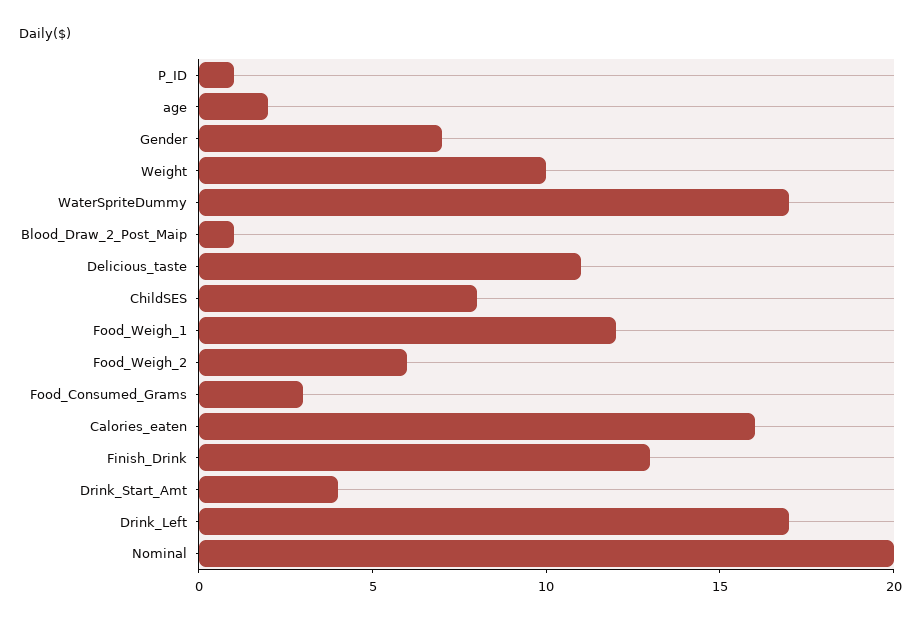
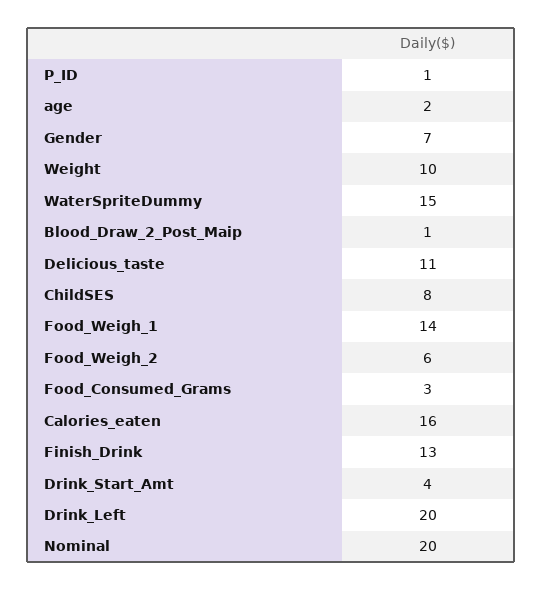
  {
    "P_ID": 1,
    "age": 2,
    "Gender": 7,
    "Weight": 10,
-   "WaterSpriteDummy": 17,
+   "WaterSpriteDummy": 15,
    "Blood_Draw_2_Post_Maip": 1,
    "Delicious_taste": 11,
    "ChildSES": 8,
-   "Food_Weigh_1": 12,
+   "Food_Weigh_1": 14,
    "Food_Weigh_2": 6,
    "Food_Consumed_Grams": 3,
    "Calories_eaten": 16,
    "Finish_Drink": 13,
    "Drink_Start_Amt": 4,
-   "Drink_Left": 17,
+   "Drink_Left": 20,
    "Nominal": 20
  }

